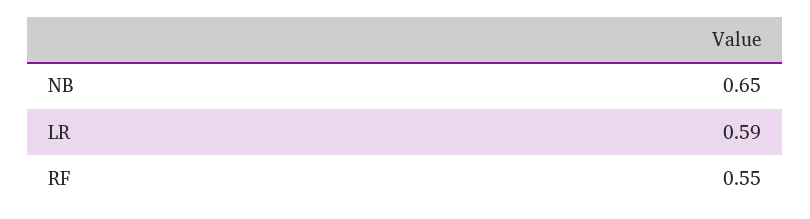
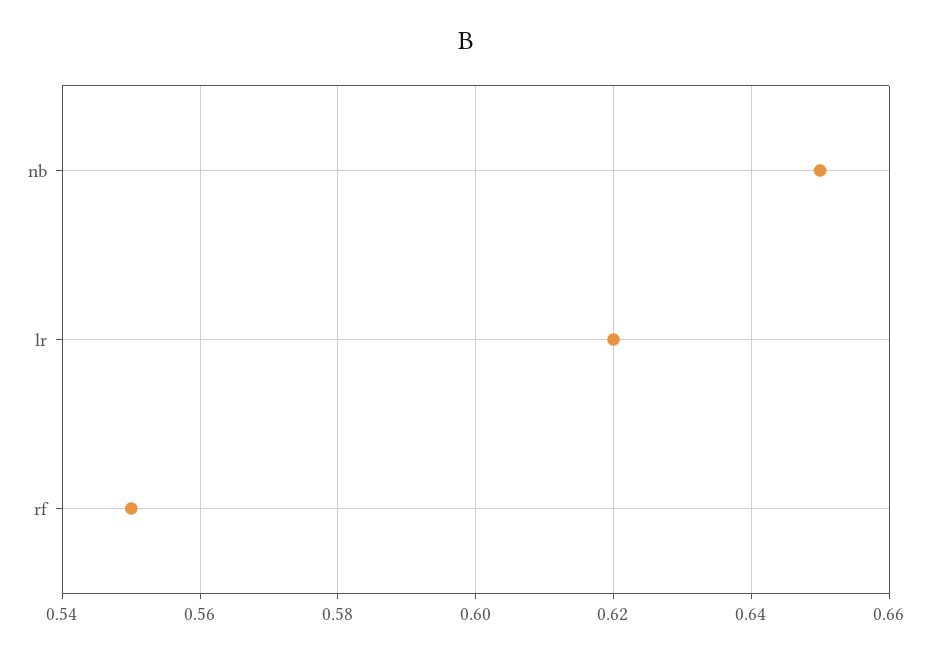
  {
    "NB": 0.65,
-   "LR": 0.59,
+   "LR": 0.62,
    "RF": 0.55
  }

